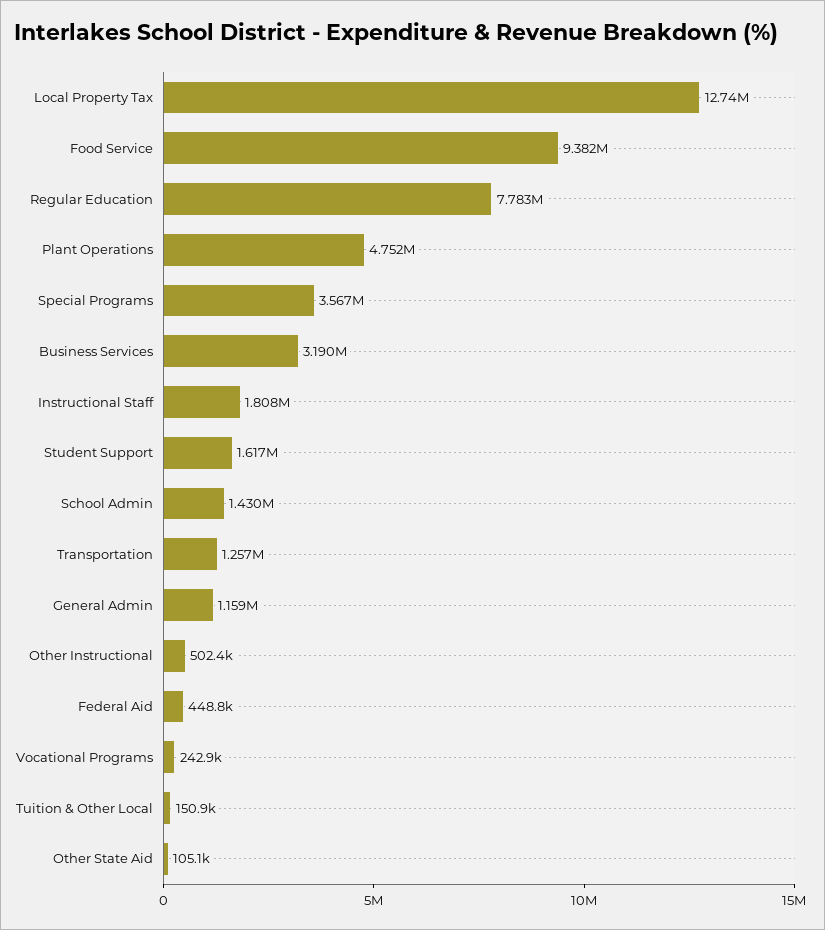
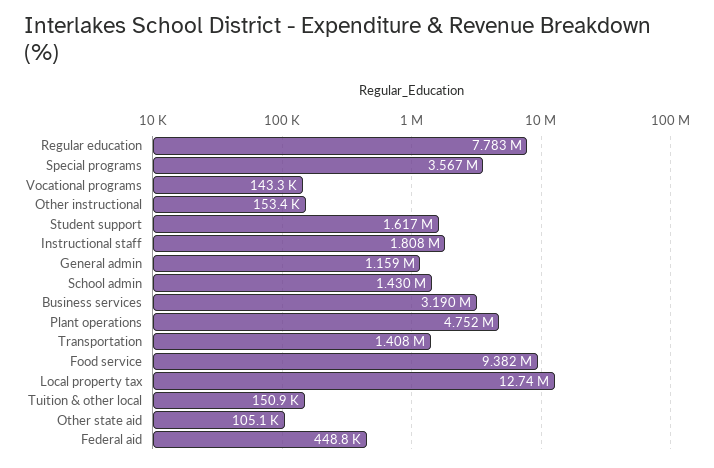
  {
    "Local Property Tax": 12740000,
    "Food Service": 9382000,
    "Regular Education": 7783000,
    "Plant Operations": 4752000,
    "Special Programs": 3567000,
    "Business Services": 3190000,
    "Instructional Staff": 1808000,
    "Student Support": 1617000,
    "School Admin": 1430000,
-   "Transportation": 1257000,
+   "Transportation": 1408000,
    "General Admin": 1159000,
-   "Other Instructional": 502400,
+   "Other Instructional": 153400,
    "Federal Aid": 448800,
-   "Vocational Programs": 242900,
+   "Vocational Programs": 143300,
    "Tuition & Other Local": 150900,
    "Other State Aid": 105100
  }

